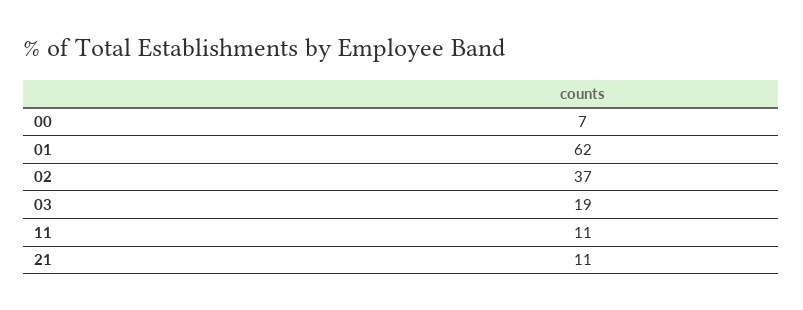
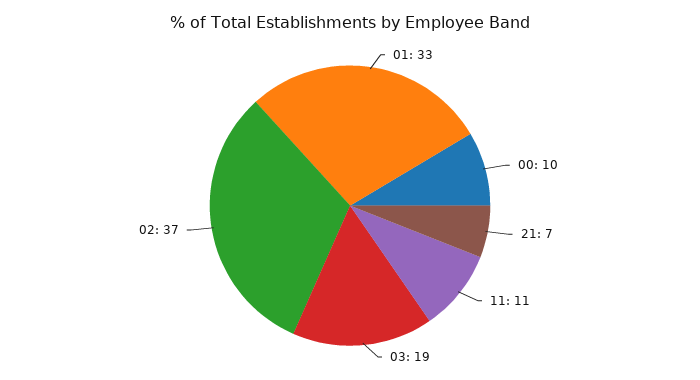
  {
-   "00": 7,
+   "00": 10,
-   "01": 62,
+   "01": 33,
    "02": 37,
    "03": 19,
    "11": 11,
-   "21": 11
+   "21": 7
  }

